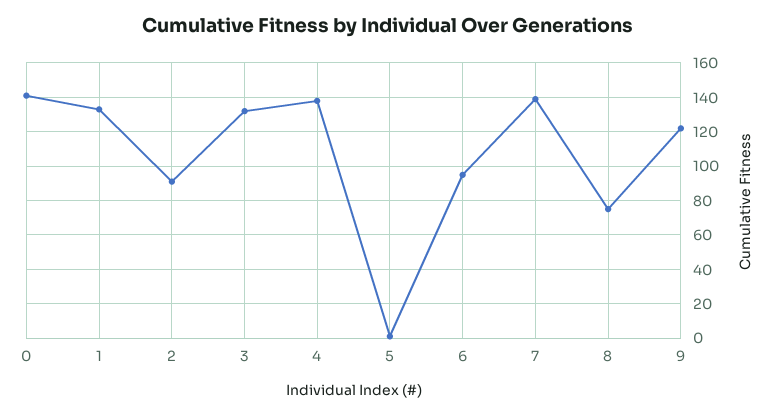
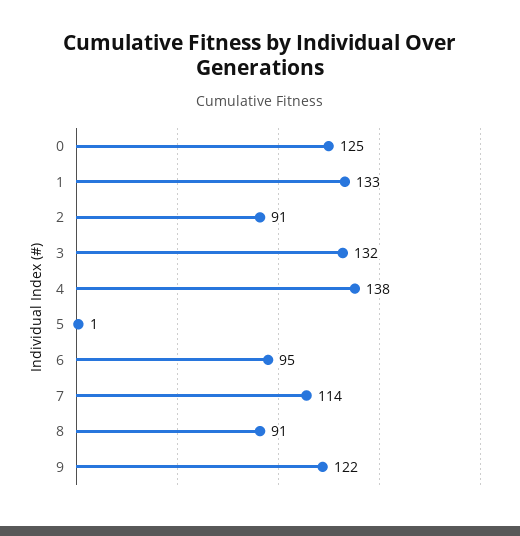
  {
-   "0": 140,
+   "0": 125,
    "1": 133,
    "2": 91,
    "3": 132,
    "4": 138,
    "5": 1,
    "6": 95,
-   "7": 140,
+   "7": 114,
-   "8": 75,
+   "8": 91,
    "9": 122
  }

